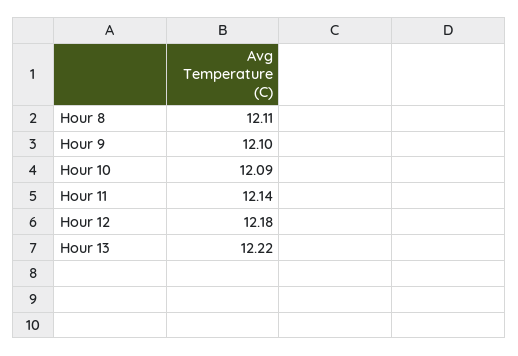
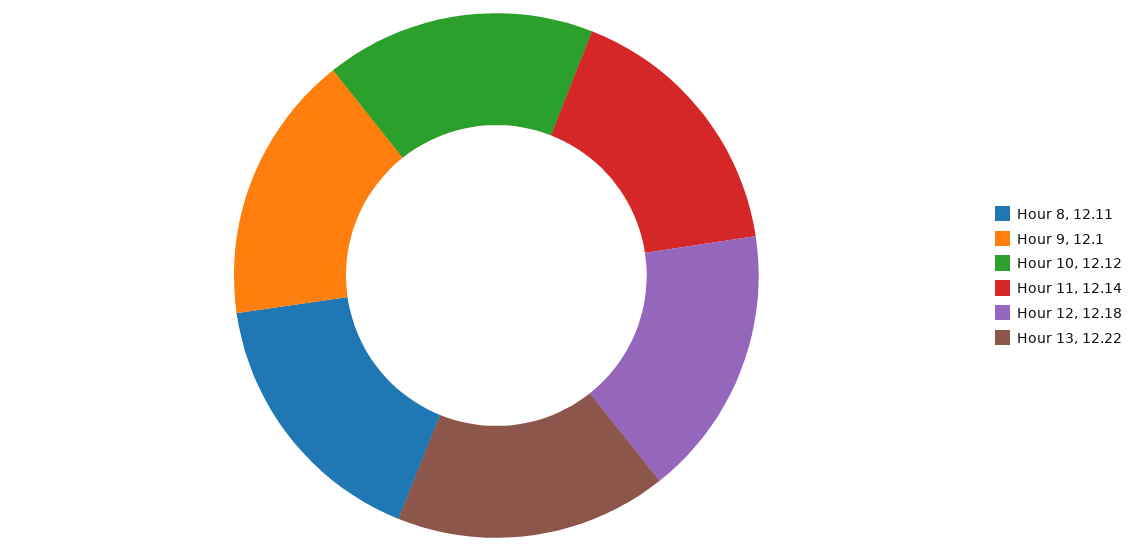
  {
    "Hour 8": 12.11,
    "Hour 9": 12.1,
-   "Hour 10": 12.09,
+   "Hour 10": 12.12,
    "Hour 11": 12.14,
    "Hour 12": 12.18,
    "Hour 13": 12.22
  }

